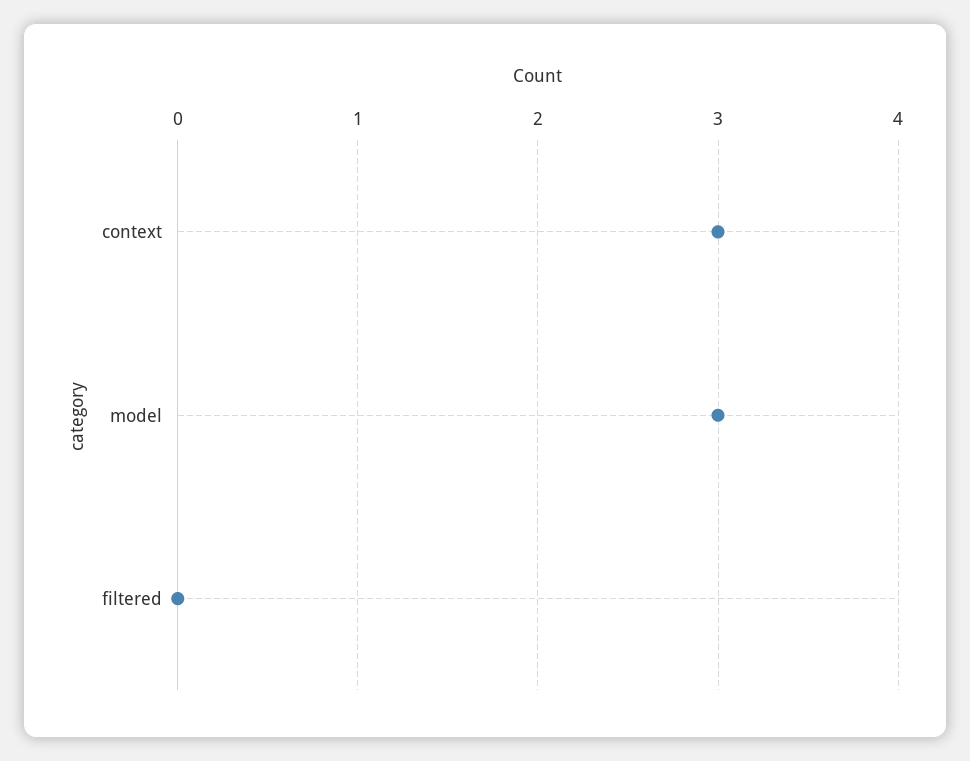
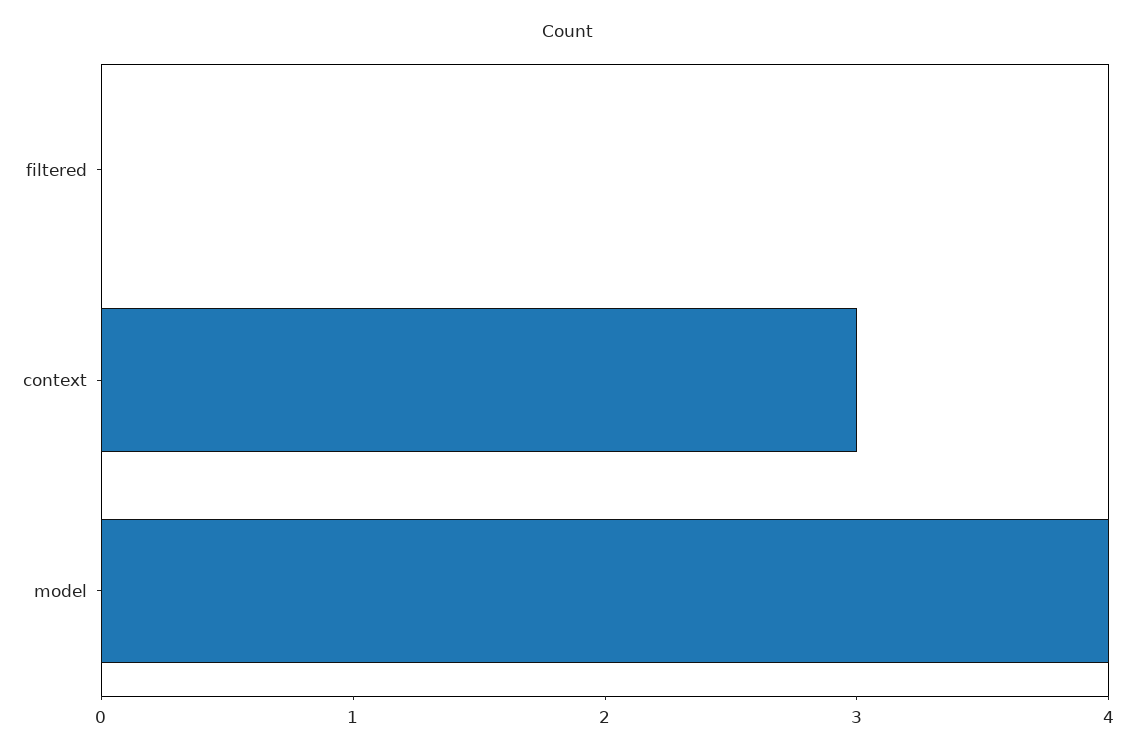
  {
    "context": 3,
-   "model": 3,
+   "model": 4,
    "filtered": 0
  }

